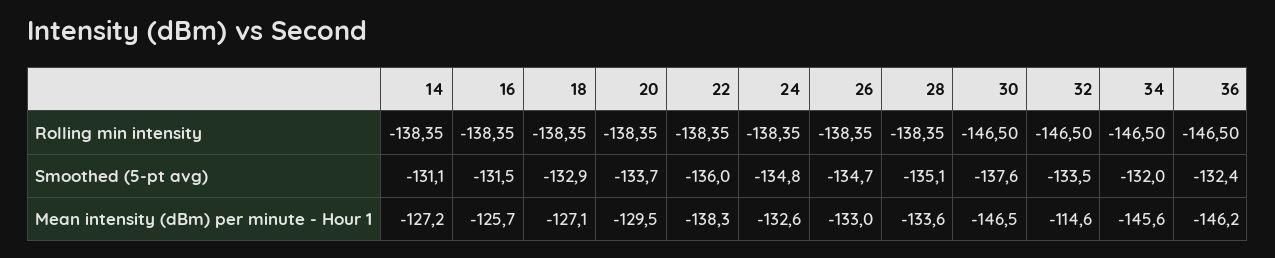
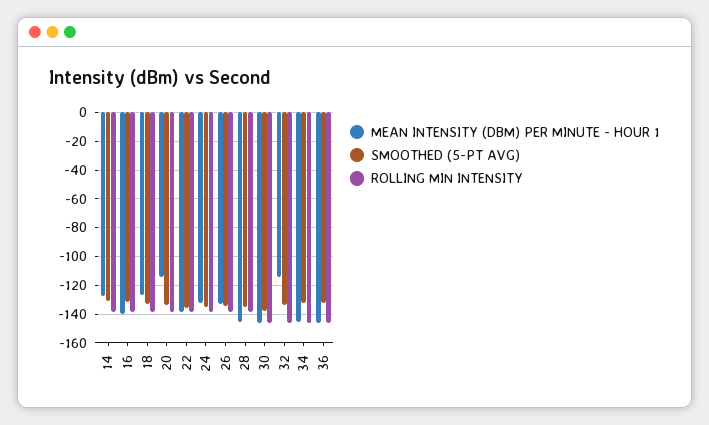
  {
    "Rolling min intensity": {
      "14": -138.35,
      "16": -138.35,
      "18": -138.35,
      "20": -138.35,
      "22": -138.35,
      "24": -138.35,
      "26": -138.35,
      "28": -138.35,
      "30": -146.5,
      "32": -146.5,
      "34": -146.5,
      "36": -146.5
    },
    "Smoothed (5-pt avg)": {
      "14": -131.1,
      "16": -131.5,
      "18": -132.9,
      "20": -133.7,
      "22": -136,
      "24": -134.8,
      "26": -134.7,
      "28": -135.1,
      "30": -137.6,
      "32": -133.5,
      "34": -132,
      "36": -132.4
    },
    "Mean intensity (dBm) per minute - Hour 1": {
      "14": -127.2,
-     "16": -125.7,
+     "16": -140,
      "18": -127.1,
-     "20": -129.5,
+     "20": -115,
      "22": -138.3,
      "24": -132.6,
      "26": -133,
-     "28": -133.6,
+     "28": -145,
      "30": -146.5,
      "32": -114.6,
      "34": -145.6,
      "36": -146.2
    }
  }

